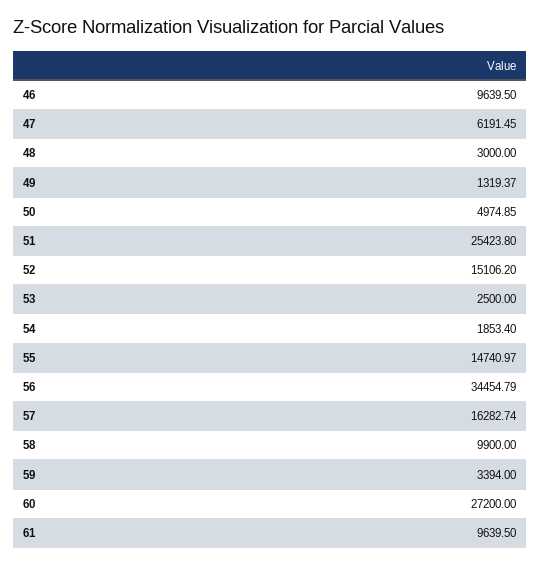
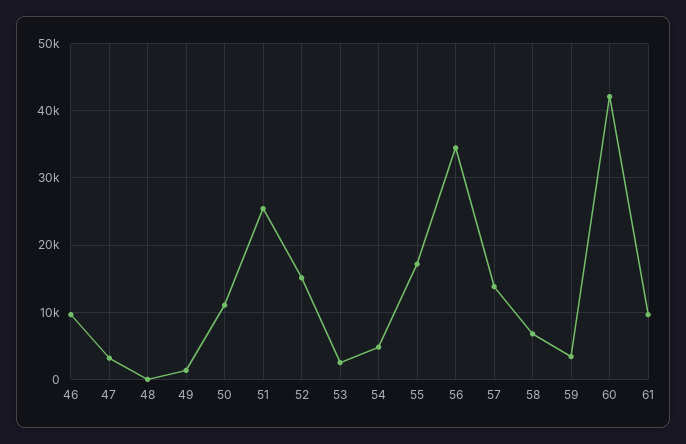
  {
    "46": 9639.5,
-   "47": 6191.45,
+   "47": 3000,
-   "48": 3000,
+   "48": 0,
    "49": 1319.37,
-   "50": 4974.85,
+   "50": 11000,
    "51": 25423.8,
    "52": 15106.2,
    "53": 2500,
-   "54": 1853.4,
+   "54": 5000,
-   "55": 14740.97,
+   "55": 17000,
    "56": 34454.79,
-   "57": 16282.74,
+   "57": 14000,
-   "58": 9900,
+   "58": 7000,
    "59": 3394,
-   "60": 27200,
+   "60": 42000,
    "61": 9639.5
  }

